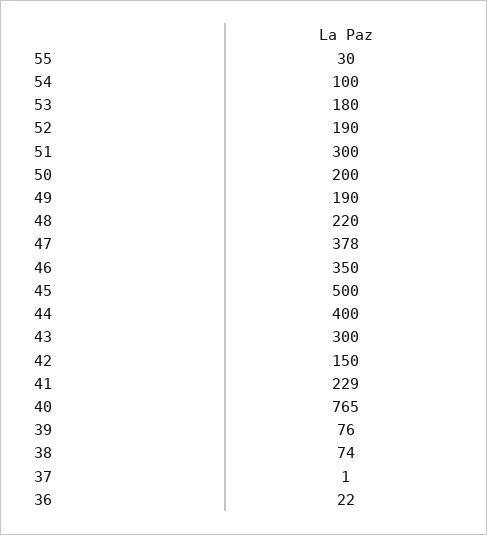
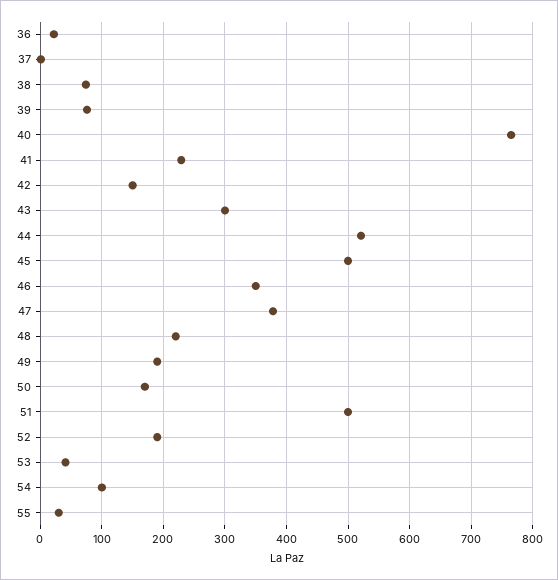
  {
    "55": 30,
    "54": 100,
-   "53": 180,
+   "53": 40,
    "52": 190,
-   "51": 300,
+   "51": 500,
-   "50": 200,
+   "50": 170,
    "49": 190,
    "48": 220,
    "47": 378,
    "46": 350,
    "45": 500,
-   "44": 400,
+   "44": 520,
    "43": 300,
    "42": 150,
    "41": 229,
    "40": 765,
    "39": 76,
    "38": 74,
    "37": 1,
    "36": 22
  }

